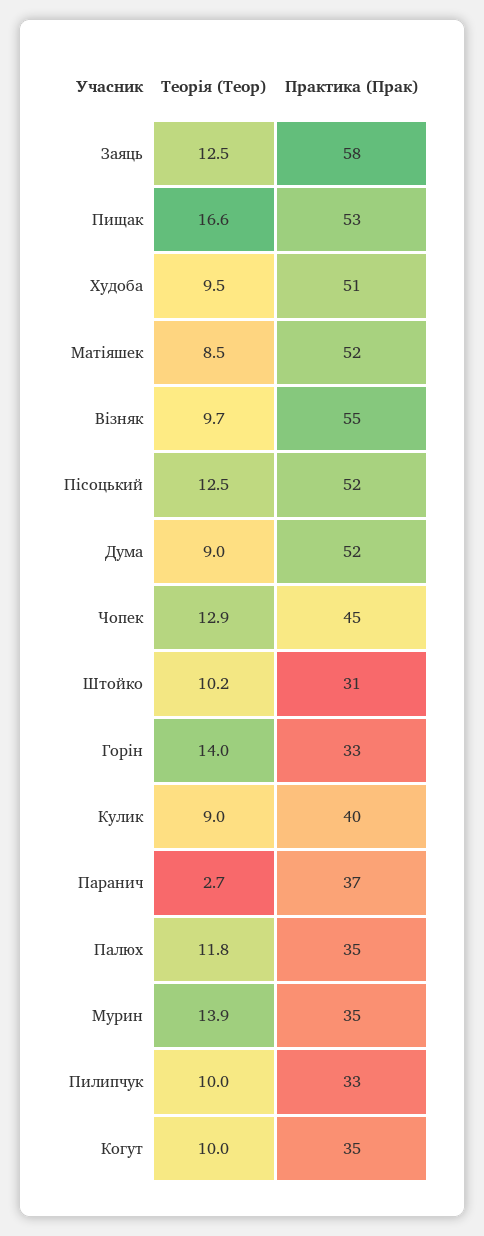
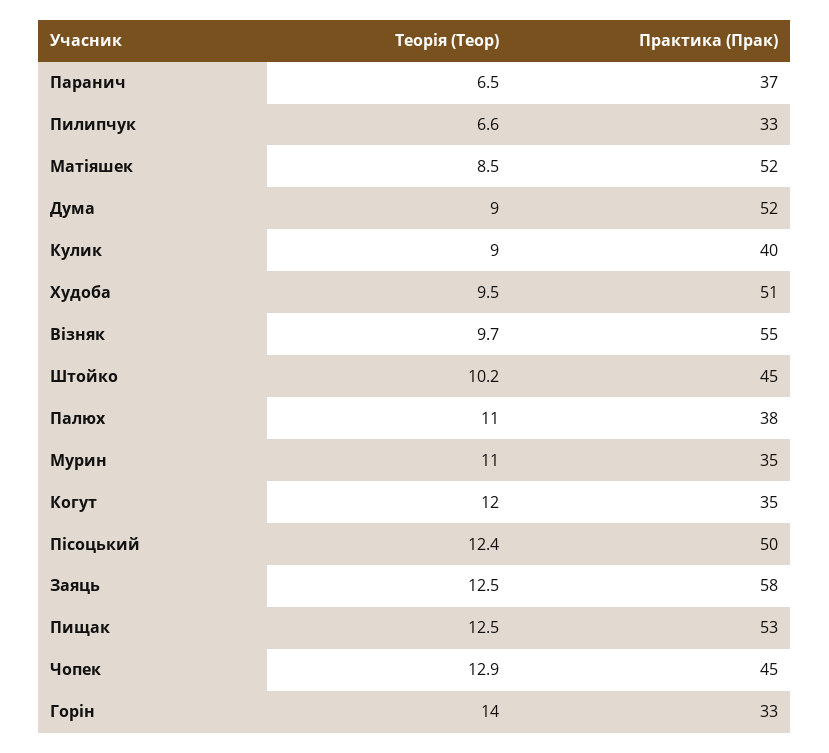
  {
    "Теорія (Теор)": {
      "Заяць": 12.5,
-     "Пищак": 16.6,
+     "Пищак": 12.5,
      "Худоба": 9.5,
      "Матіяшек": 8.5,
      "Візняк": 9.7,
-     "Пісоцький": 12.5,
+     "Пісоцький": 12.4,
      "Дума": 9,
      "Чопек": 12.9,
      "Штойко": 10.2,
      "Горін": 14,
      "Кулик": 9,
-     "Паранич": 2.7,
+     "Паранич": 6.5,
-     "Палюх": 11.8,
+     "Палюх": 11,
-     "Мурин": 13.9,
+     "Мурин": 11,
-     "Пилипчук": 10,
+     "Пилипчук": 6.6,
-     "Когут": 10
+     "Когут": 12
    },
    "Практика (Прак)": {
      "Заяць": 58,
      "Пищак": 53,
      "Худоба": 51,
      "Матіяшек": 52,
      "Візняк": 55,
-     "Пісоцький": 52,
+     "Пісоцький": 50,
      "Дума": 52,
      "Чопек": 45,
-     "Штойко": 31,
+     "Штойко": 45,
      "Горін": 33,
      "Кулик": 40,
      "Паранич": 37,
-     "Палюх": 35,
+     "Палюх": 38,
      "Мурин": 35,
      "Пилипчук": 33,
      "Когут": 35
    }
  }

